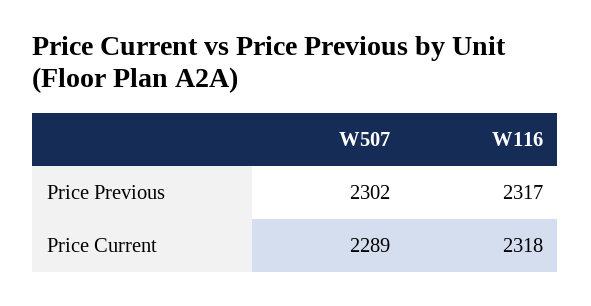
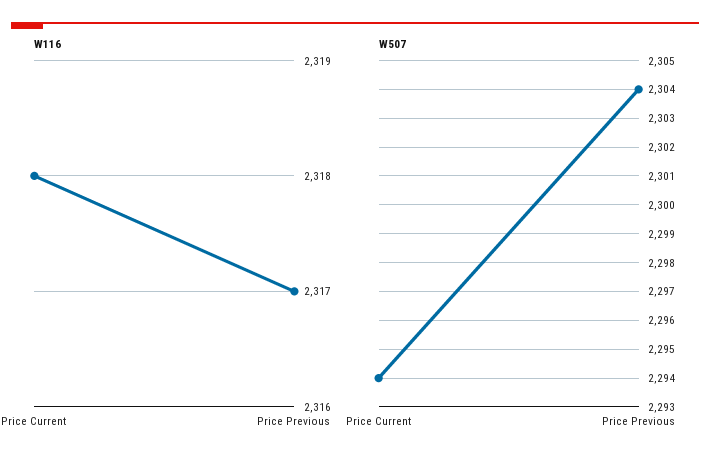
  {
    "W507": {
-     "Price Previous": 2302,
+     "Price Previous": 2304,
-     "Price Current": 2289
+     "Price Current": 2294
    },
    "W116": {
      "Price Previous": 2317,
      "Price Current": 2318
    }
  }

